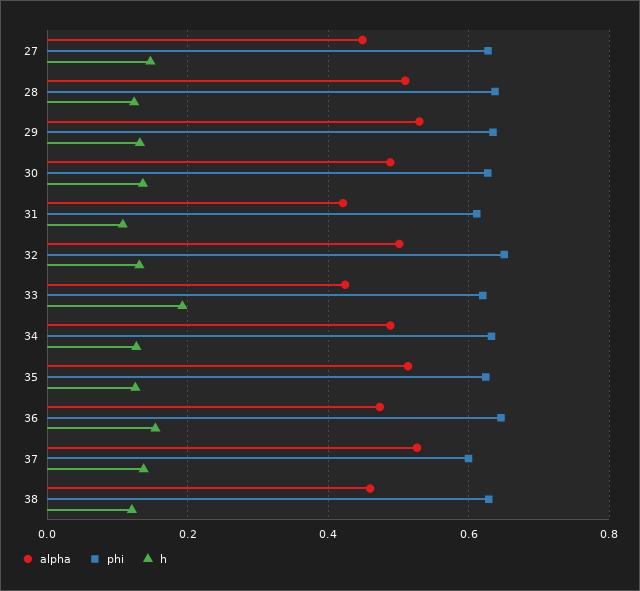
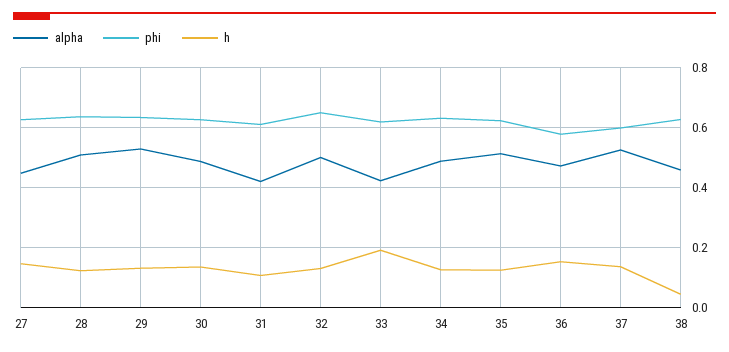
  {
    "alpha": {
      "27": 0.44,
      "28": 0.5,
      "29": 0.52,
      "30": 0.48,
      "31": 0.42,
      "32": 0.5,
      "33": 0.42,
      "34": 0.48,
      "35": 0.52,
      "36": 0.48,
      "37": 0.52,
      "38": 0.46
    },
    "phi": {
      "27": 0.62,
      "28": 0.64,
      "29": 0.64,
      "30": 0.62,
      "31": 0.62,
      "32": 0.66,
      "33": 0.62,
      "34": 0.64,
      "35": 0.62,
-     "36": 0.64,
+     "36": 0.575,
      "37": 0.6,
      "38": 0.62
    },
    "h": {
      "27": 0.14,
      "28": 0.12,
      "29": 0.14,
      "30": 0.14,
      "31": 0.1,
      "32": 0.14,
      "33": 0.2,
      "34": 0.12,
      "35": 0.12,
      "36": 0.16,
      "37": 0.14,
-     "38": 0.12
+     "38": 0.05
    }
  }

